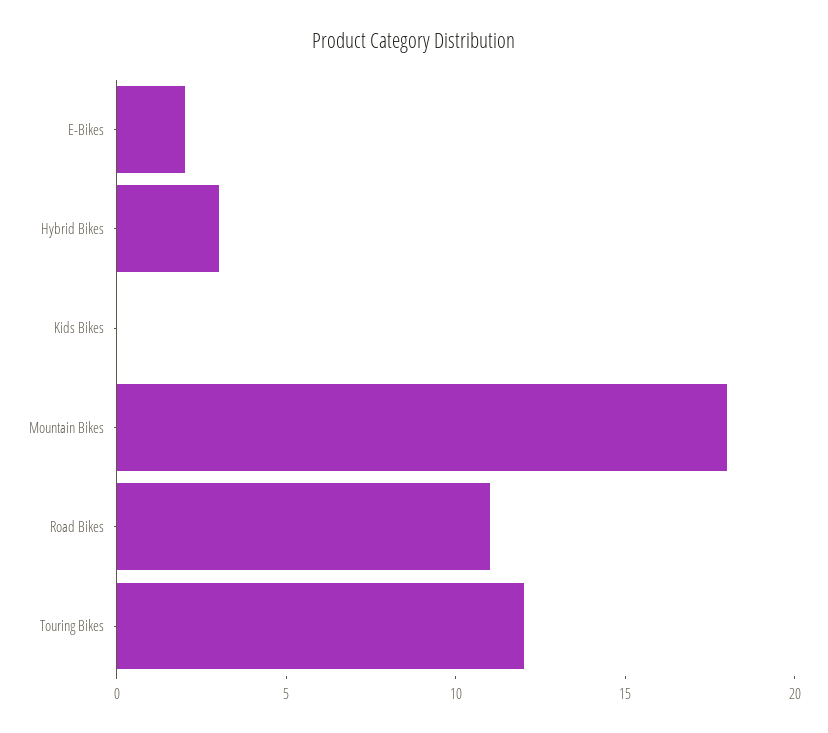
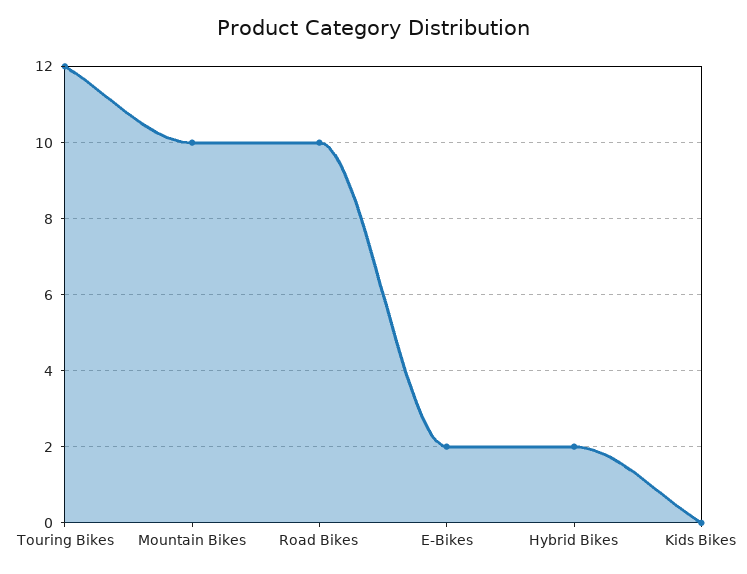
  {
    "E-Bikes": 2,
-   "Hybrid Bikes": 3,
+   "Hybrid Bikes": 2,
    "Kids Bikes": 0,
-   "Mountain Bikes": 18,
+   "Mountain Bikes": 10,
-   "Road Bikes": 11,
+   "Road Bikes": 10,
    "Touring Bikes": 12
  }

